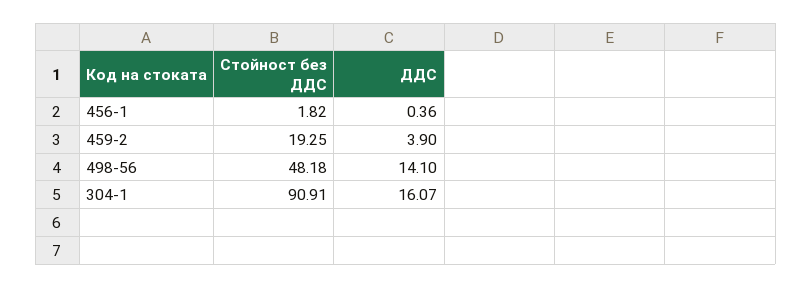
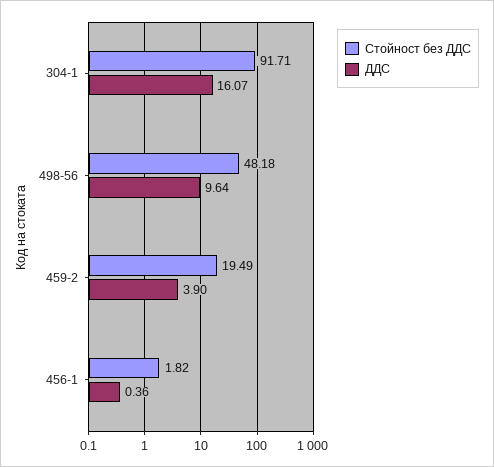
  {
    "Стойност без ДДС": {
      "456-1": 1.82,
-     "459-2": 19.25,
+     "459-2": 19.49,
      "498-56": 48.18,
-     "304-1": 90.91
+     "304-1": 91.71
    },
    "ДДС": {
      "456-1": 0.36,
      "459-2": 3.9,
-     "498-56": 14.1,
+     "498-56": 9.64,
      "304-1": 16.07
    }
  }

